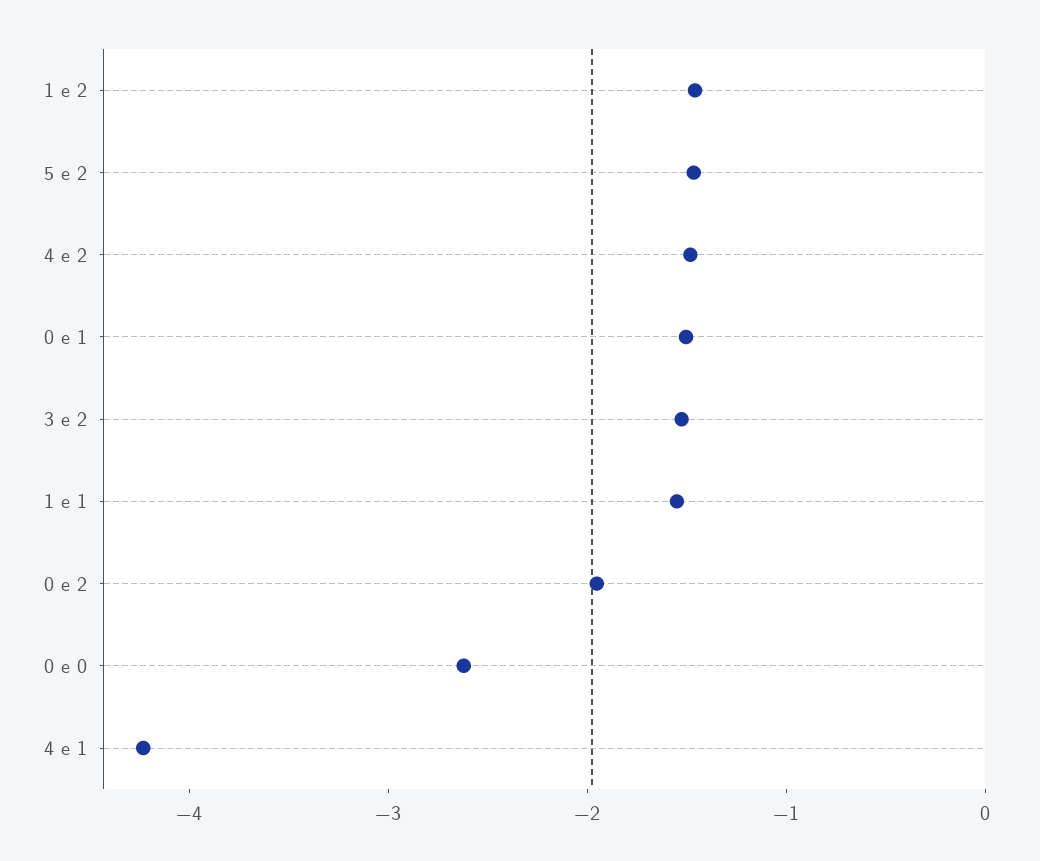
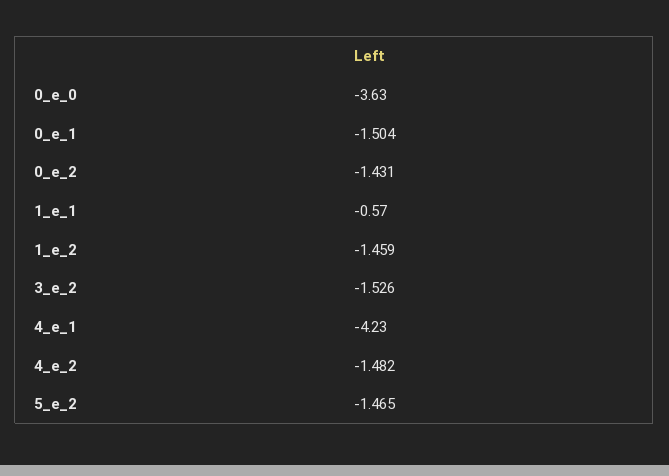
  {
    "1 e 2": -1.459,
    "5 e 2": -1.465,
    "4 e 2": -1.482,
    "0 e 1": -1.504,
    "3 e 2": -1.526,
-   "1 e 1": -1.6,
+   "1 e 1": -0.57,
-   "0 e 2": -2,
+   "0 e 2": -1.431,
-   "0 e 0": -2.6,
+   "0 e 0": -3.63,
    "4 e 1": -4.23
  }

